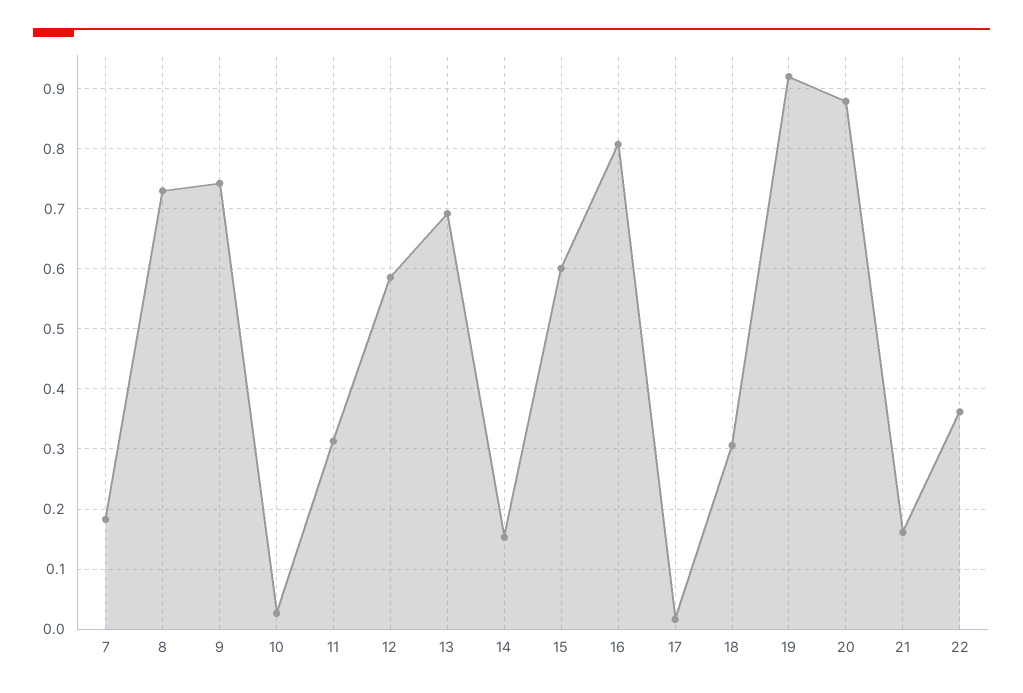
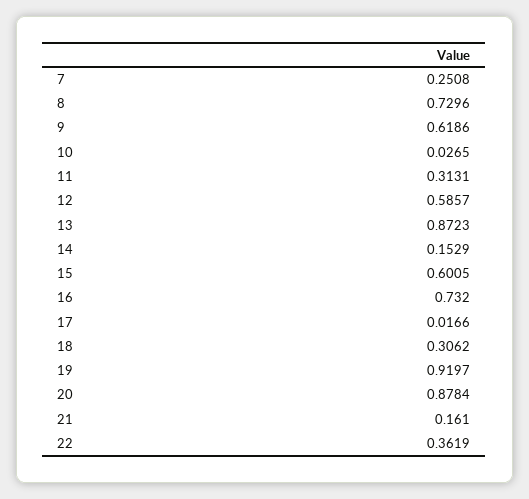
  {
-   "7": 0.18,
+   "7": 0.2508,
    "8": 0.7296,
-   "9": 0.74,
+   "9": 0.6186,
    "10": 0.0265,
    "11": 0.3131,
    "12": 0.5857,
-   "13": 0.69,
+   "13": 0.8723,
    "14": 0.1529,
    "15": 0.6005,
-   "16": 0.81,
+   "16": 0.732,
    "17": 0.0166,
    "18": 0.3062,
    "19": 0.9197,
    "20": 0.8784,
    "21": 0.161,
    "22": 0.3619
  }

